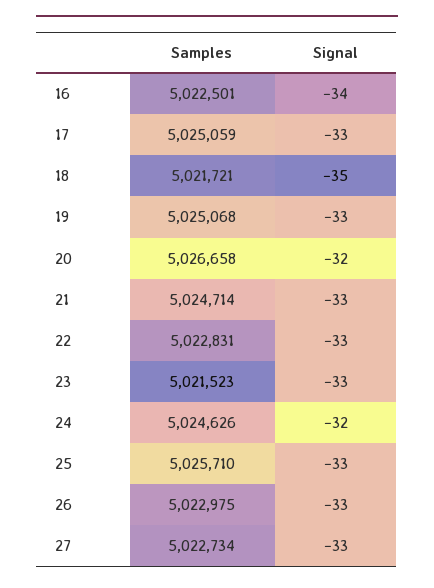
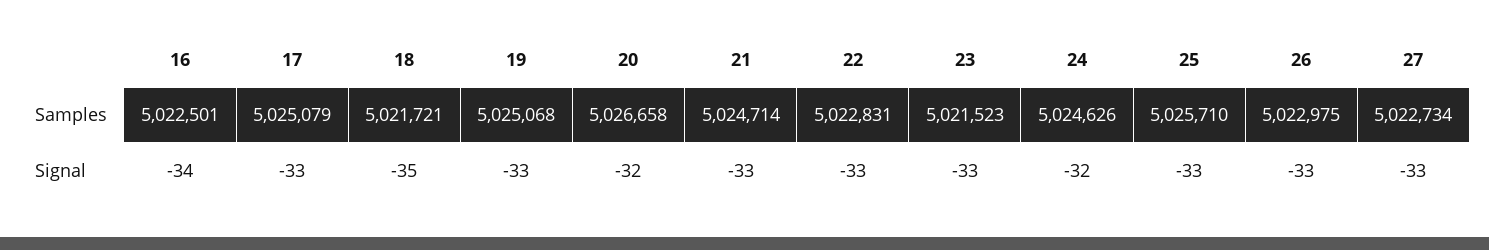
  {
    "Samples": {
      "16": 5022501,
-     "17": 5025059,
+     "17": 5025079,
      "18": 5021721,
      "19": 5025068,
      "20": 5026658,
      "21": 5024714,
      "22": 5022831,
      "23": 5021523,
      "24": 5024626,
      "25": 5025710,
      "26": 5022975,
      "27": 5022734
    },
    "Signal": {
      "16": -34,
      "17": -33,
      "18": -35,
      "19": -33,
      "20": -32,
      "21": -33,
      "22": -33,
      "23": -33,
      "24": -32,
      "25": -33,
      "26": -33,
      "27": -33
    }
  }

